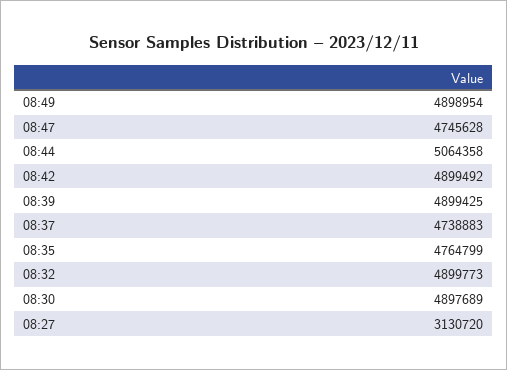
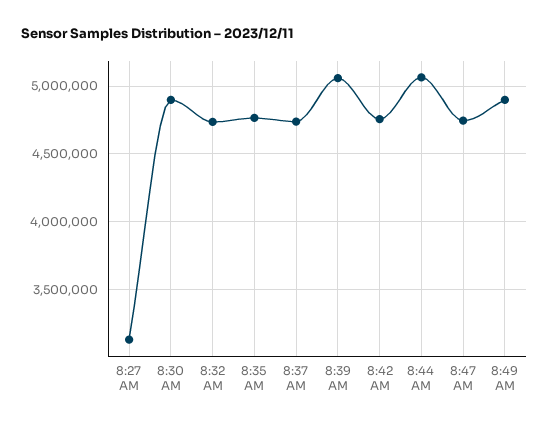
  {
    "08:49": 4898954,
    "08:47": 4745628,
    "08:44": 5064358,
-   "08:42": 4899492,
+   "08:42": 4750000,
-   "08:39": 4899425,
+   "08:39": 5050000,
    "08:37": 4738883,
    "08:35": 4764799,
-   "08:32": 4899773,
+   "08:32": 4750000,
    "08:30": 4897689,
    "08:27": 3130720
  }

